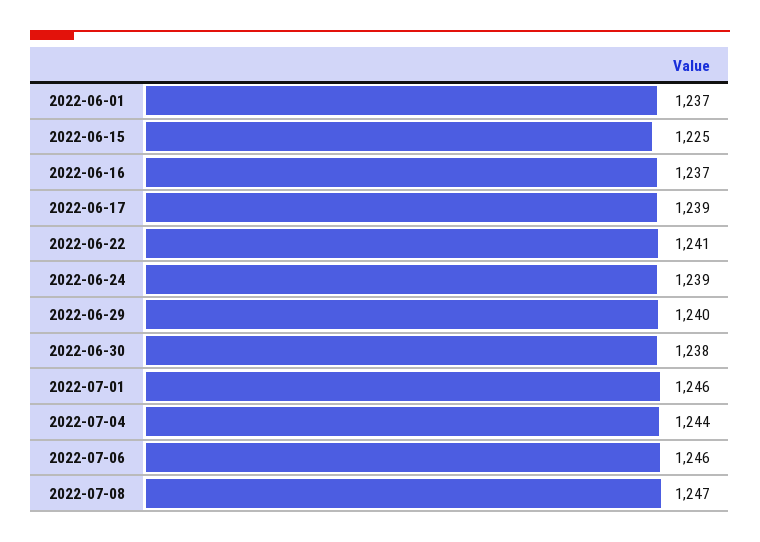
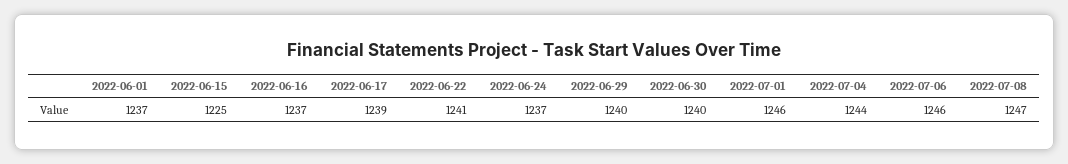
  {
    "2022-06-01": 1237,
    "2022-06-15": 1225,
    "2022-06-16": 1237,
    "2022-06-17": 1239,
    "2022-06-22": 1241,
-   "2022-06-24": 1239,
+   "2022-06-24": 1237,
    "2022-06-29": 1240,
-   "2022-06-30": 1238,
+   "2022-06-30": 1240,
    "2022-07-01": 1246,
    "2022-07-04": 1244,
    "2022-07-06": 1246,
    "2022-07-08": 1247
  }

